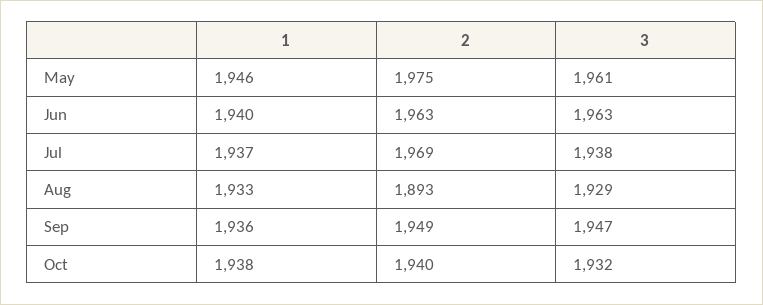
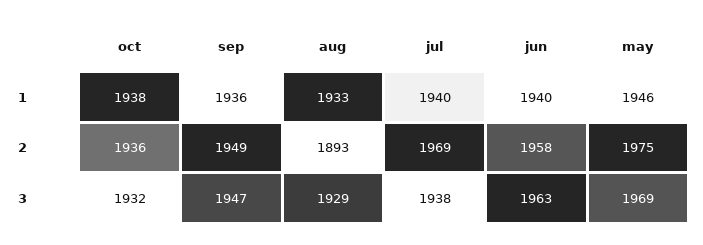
  {
    "1": {
      "May": 1946,
      "Jun": 1940,
-     "Jul": 1937,
+     "Jul": 1940,
      "Aug": 1933,
      "Sep": 1936,
      "Oct": 1938
    },
    "2": {
      "May": 1975,
-     "Jun": 1963,
+     "Jun": 1958,
      "Jul": 1969,
      "Aug": 1893,
      "Sep": 1949,
-     "Oct": 1940
+     "Oct": 1936
    },
    "3": {
-     "May": 1961,
+     "May": 1969,
      "Jun": 1963,
      "Jul": 1938,
      "Aug": 1929,
      "Sep": 1947,
      "Oct": 1932
    }
  }

